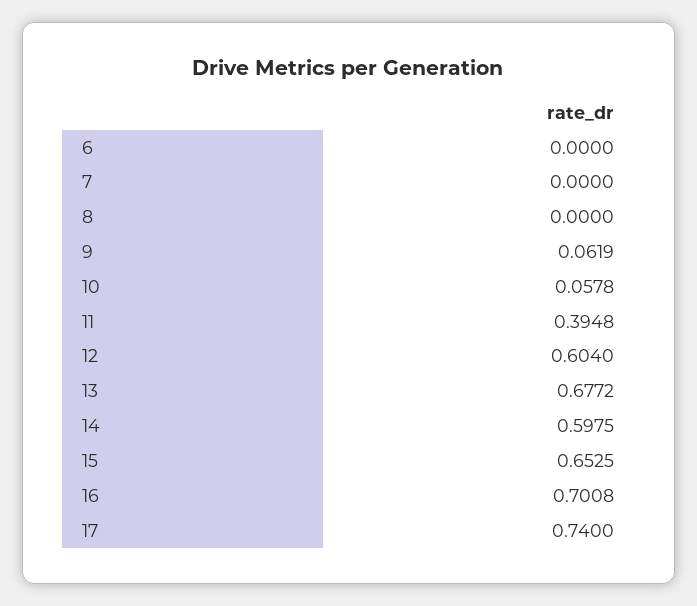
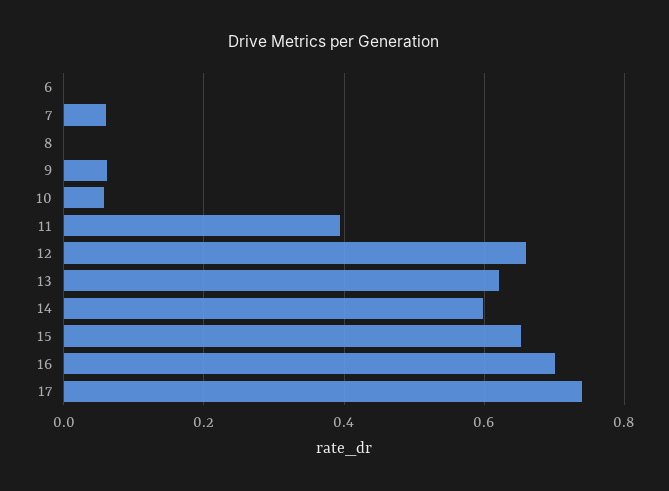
  {
    "6": 0,
-   "7": 0,
+   "7": 0.06,
    "8": 0,
    "9": 0.0619,
    "10": 0.0578,
    "11": 0.3948,
-   "12": 0.604,
+   "12": 0.66,
-   "13": 0.6772,
+   "13": 0.62,
    "14": 0.5975,
    "15": 0.6525,
    "16": 0.7008,
    "17": 0.74
  }

